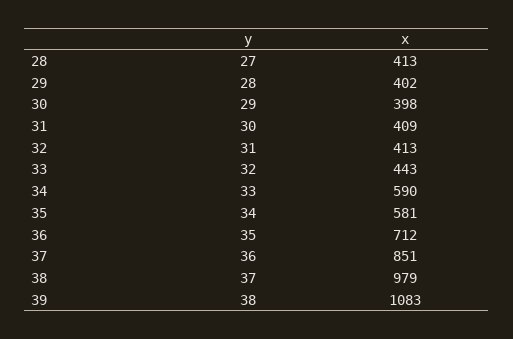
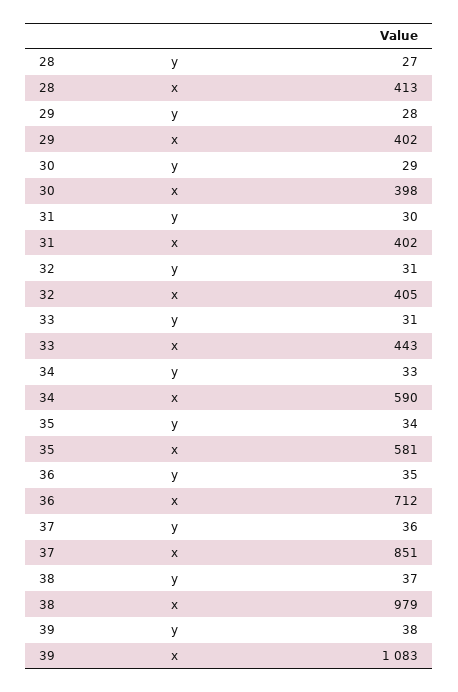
  {
    "y": {
      "28": 27,
      "29": 28,
      "30": 29,
      "31": 30,
      "32": 31,
-     "33": 32,
+     "33": 31,
      "34": 33,
      "35": 34,
      "36": 35,
      "37": 36,
      "38": 37,
      "39": 38
    },
    "x": {
      "28": 413,
      "29": 402,
      "30": 398,
-     "31": 409,
+     "31": 402,
-     "32": 413,
+     "32": 405,
      "33": 443,
      "34": 590,
      "35": 581,
      "36": 712,
      "37": 851,
      "38": 979,
      "39": 1083
    }
  }

